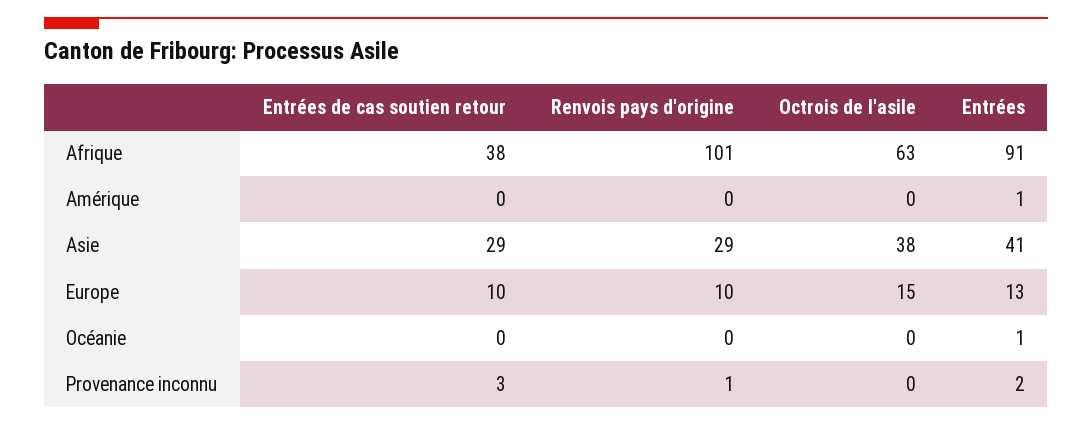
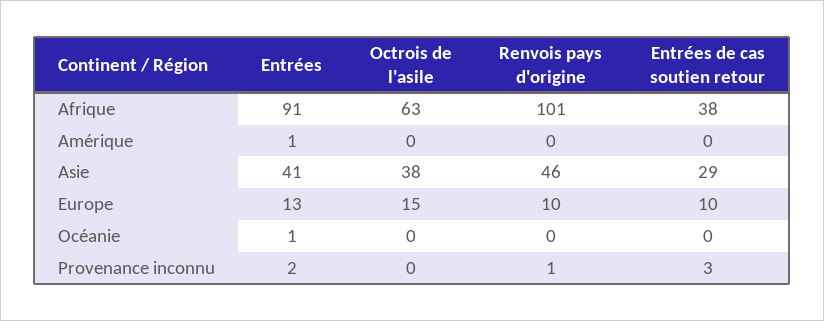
  {
    "Entrées de cas soutien retour": {
      "Afrique": 38,
      "Amérique": 0,
      "Asie": 29,
      "Europe": 10,
      "Océanie": 0,
      "Provenance inconnu": 3
    },
    "Renvois pays d'origine": {
      "Afrique": 101,
      "Amérique": 0,
-     "Asie": 29,
+     "Asie": 46,
      "Europe": 10,
      "Océanie": 0,
      "Provenance inconnu": 1
    },
    "Octrois de l'asile": {
      "Afrique": 63,
      "Amérique": 0,
      "Asie": 38,
      "Europe": 15,
      "Océanie": 0,
      "Provenance inconnu": 0
    },
    "Entrées": {
      "Afrique": 91,
      "Amérique": 1,
      "Asie": 41,
      "Europe": 13,
      "Océanie": 1,
      "Provenance inconnu": 2
    }
  }

